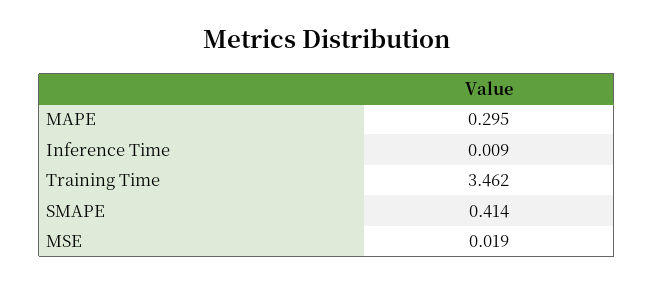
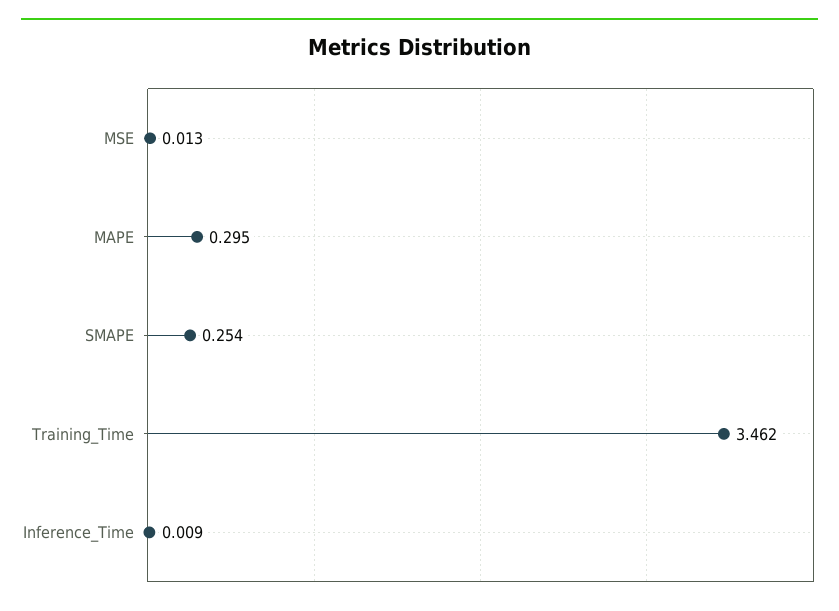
  {
    "MAPE": 0.295,
    "Inference Time": 0.009,
    "Training Time": 3.462,
-   "SMAPE": 0.414,
+   "SMAPE": 0.254,
-   "MSE": 0.019
+   "MSE": 0.013
  }

